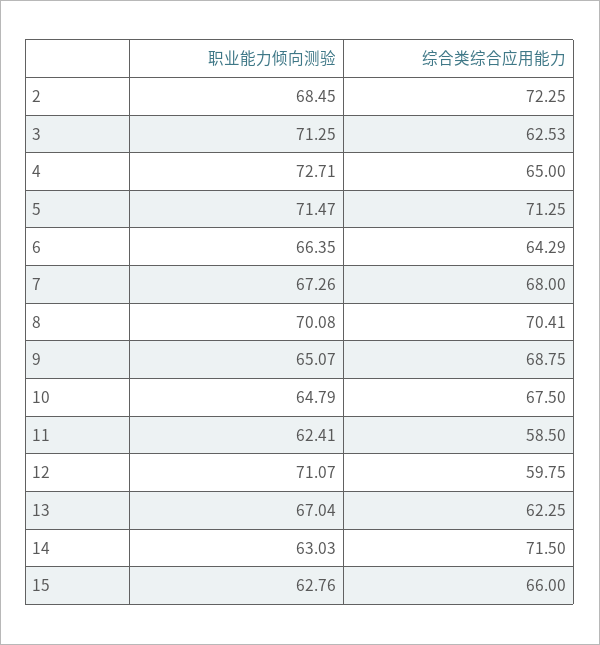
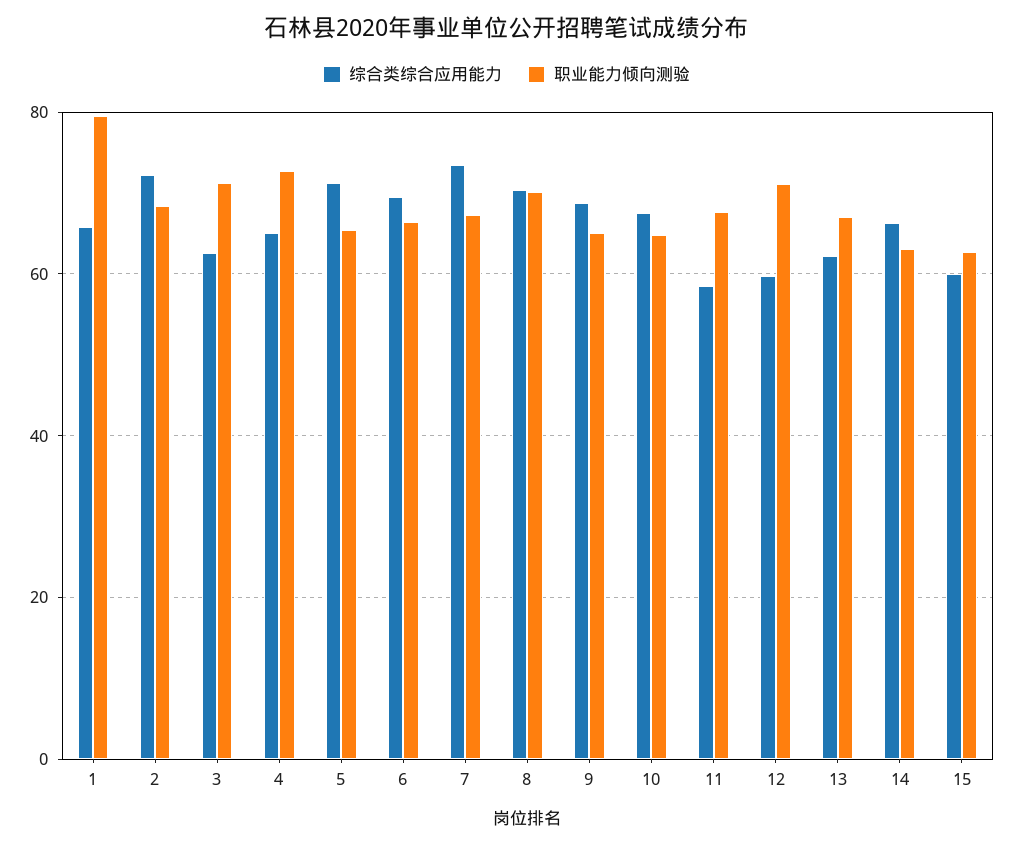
  {
    "职业能力倾向测验": {
      "2": 68.45,
      "3": 71.25,
      "4": 72.71,
-     "5": 71.47,
+     "5": 66,
      "6": 66.35,
      "7": 67.26,
      "8": 70.08,
      "9": 65.07,
      "10": 64.79,
-     "11": 62.41,
+     "11": 68,
      "12": 71.07,
      "13": 67.04,
      "14": 63.03,
-     "15": 62.76
+     "15": 62.76,
+     "1": 80
    },
    "综合类综合应用能力": {
      "2": 72.25,
      "3": 62.53,
      "4": 65,
      "5": 71.25,
-     "6": 64.29,
+     "6": 70,
-     "7": 68,
+     "7": 74,
      "8": 70.41,
      "9": 68.75,
      "10": 67.5,
      "11": 58.5,
      "12": 59.75,
      "13": 62.25,
-     "14": 71.5,
+     "14": 66,
-     "15": 66
+     "15": 60,
+     "1": 66
    }
  }

